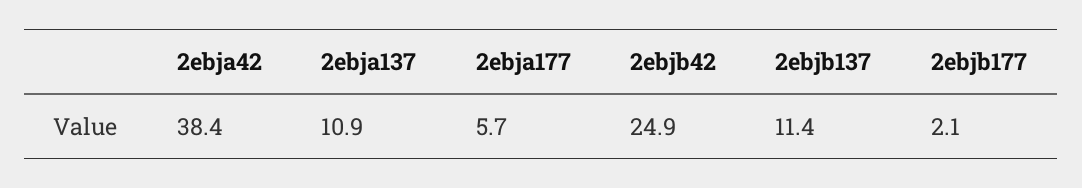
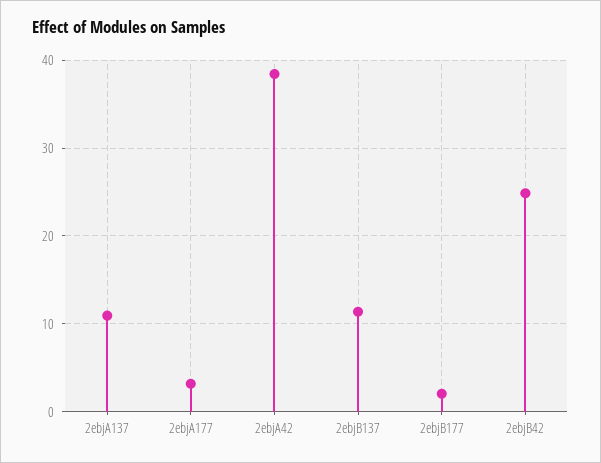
  {
    "2ebja42": 38.4,
    "2ebja137": 10.9,
-   "2ebja177": 5.7,
+   "2ebja177": 3,
    "2ebjb42": 24.9,
    "2ebjb137": 11.4,
    "2ebjb177": 2.1
  }

